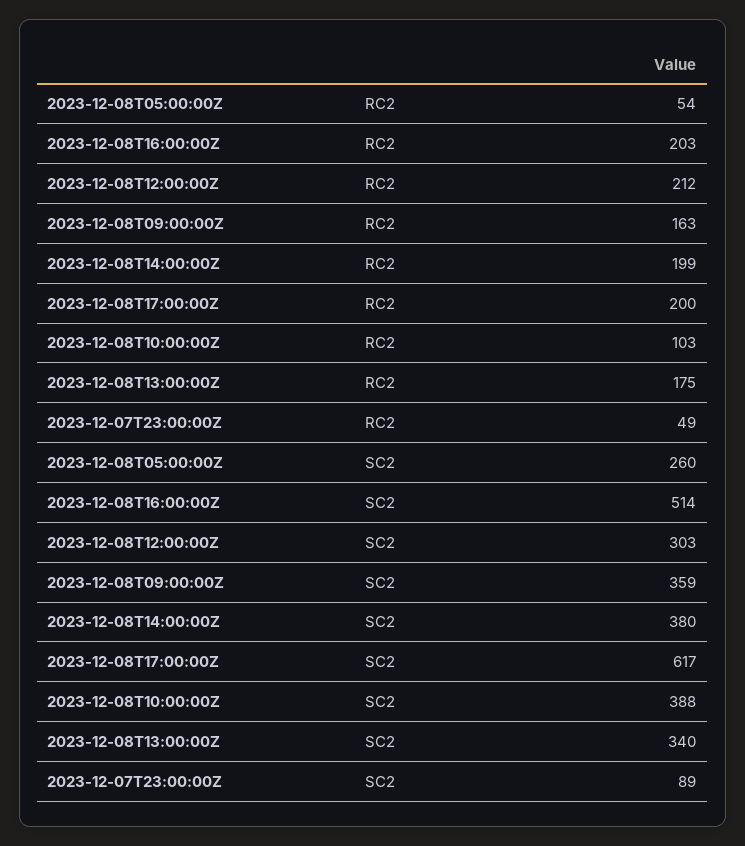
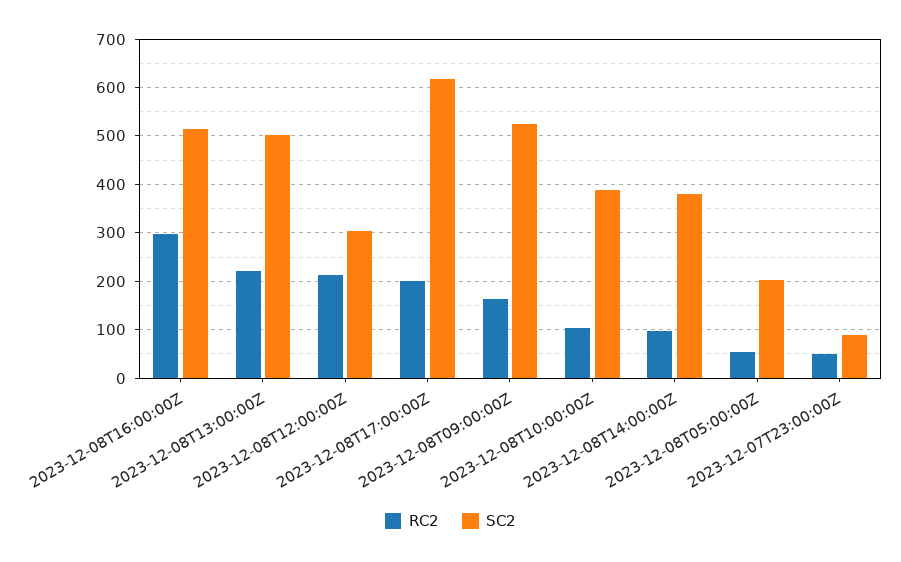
  {
    "RC2": {
      "2023-12-08T05:00:00Z": 54,
-     "2023-12-08T16:00:00Z": 203,
+     "2023-12-08T16:00:00Z": 300,
      "2023-12-08T12:00:00Z": 212,
      "2023-12-08T09:00:00Z": 163,
-     "2023-12-08T14:00:00Z": 199,
+     "2023-12-08T14:00:00Z": 100,
      "2023-12-08T17:00:00Z": 200,
      "2023-12-08T10:00:00Z": 103,
-     "2023-12-08T13:00:00Z": 175,
+     "2023-12-08T13:00:00Z": 220,
      "2023-12-07T23:00:00Z": 49
    },
    "SC2": {
-     "2023-12-08T05:00:00Z": 260,
+     "2023-12-08T05:00:00Z": 200,
      "2023-12-08T16:00:00Z": 514,
      "2023-12-08T12:00:00Z": 303,
-     "2023-12-08T09:00:00Z": 359,
+     "2023-12-08T09:00:00Z": 520,
      "2023-12-08T14:00:00Z": 380,
      "2023-12-08T17:00:00Z": 617,
      "2023-12-08T10:00:00Z": 388,
-     "2023-12-08T13:00:00Z": 340,
+     "2023-12-08T13:00:00Z": 500,
      "2023-12-07T23:00:00Z": 89
    }
  }

